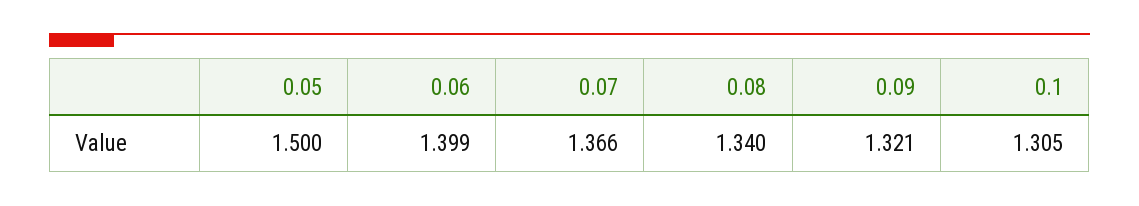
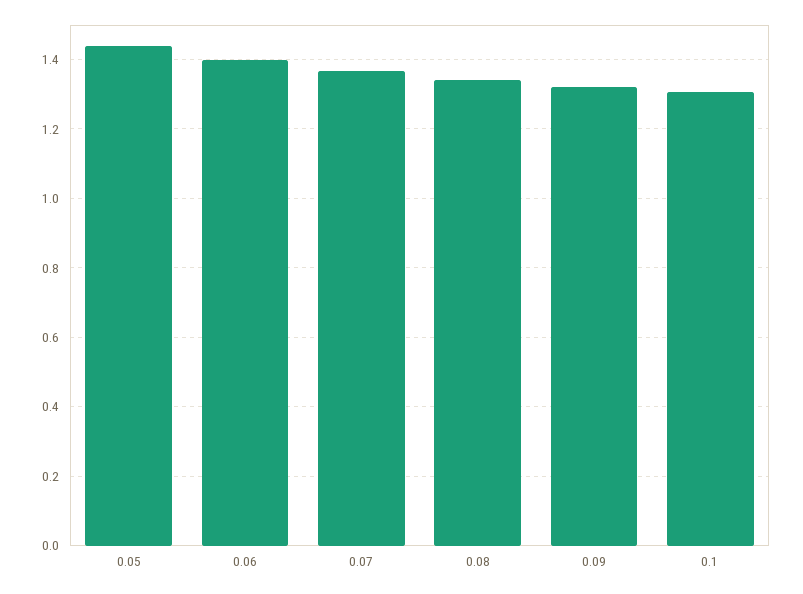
  {
-   "0.05": 1.5,
+   "0.05": 1.44,
    "0.06": 1.399,
    "0.07": 1.366,
    "0.08": 1.34,
    "0.09": 1.321,
    "0.1": 1.305
  }

